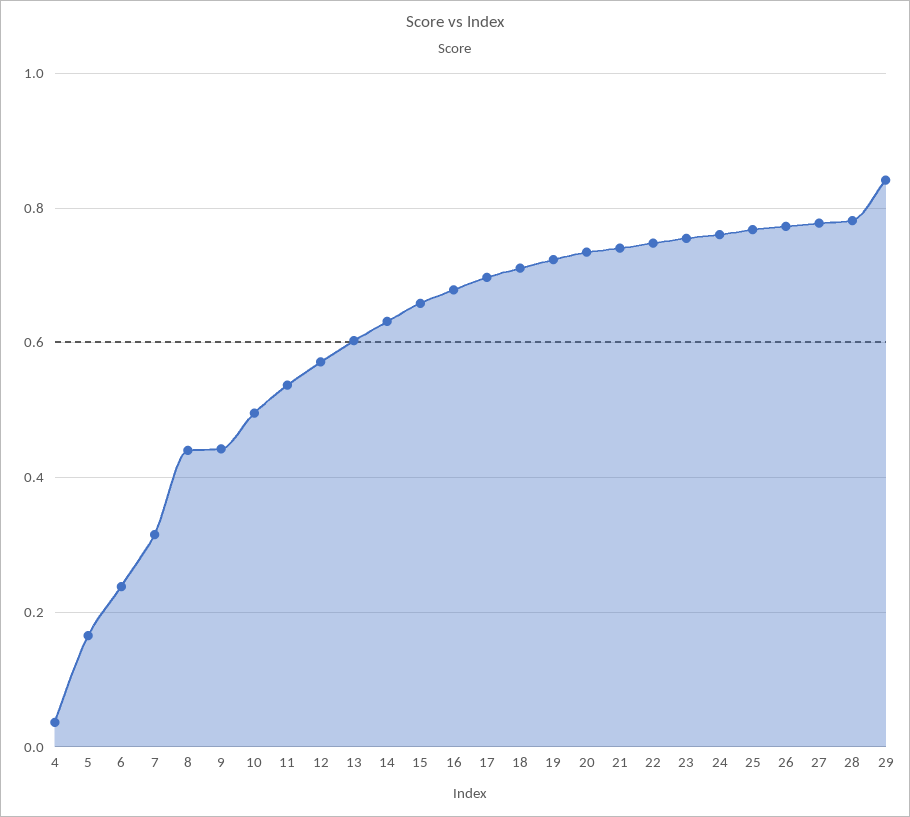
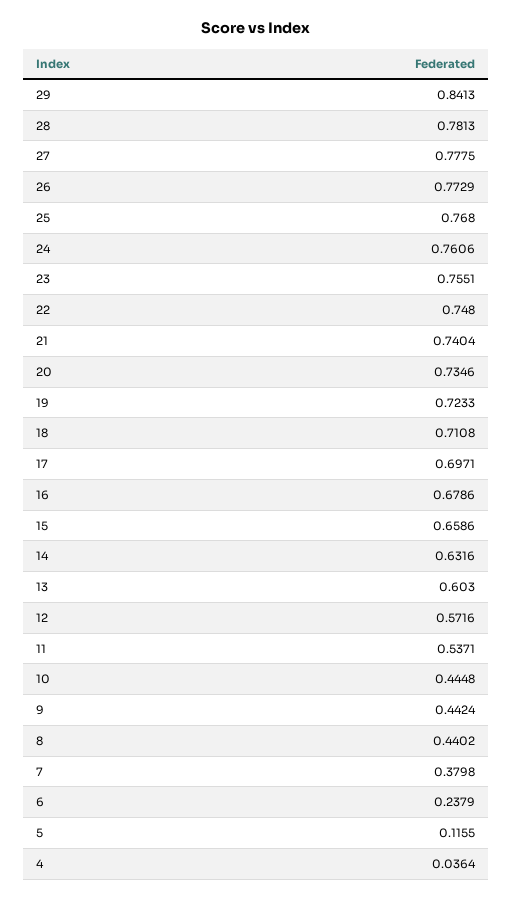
  {
    "4": 0.0364,
-   "5": 0.16,
+   "5": 0.1155,
    "6": 0.2379,
-   "7": 0.32,
+   "7": 0.3798,
    "8": 0.4402,
    "9": 0.4424,
-   "10": 0.5,
+   "10": 0.4448,
    "11": 0.5371,
    "12": 0.5716,
    "13": 0.603,
    "14": 0.6316,
    "15": 0.6586,
    "16": 0.6786,
    "17": 0.6971,
    "18": 0.7108,
    "19": 0.7233,
    "20": 0.7346,
    "21": 0.7404,
    "22": 0.748,
    "23": 0.7551,
    "24": 0.7606,
    "25": 0.768,
    "26": 0.7729,
    "27": 0.7775,
    "28": 0.7813,
    "29": 0.8413
  }

